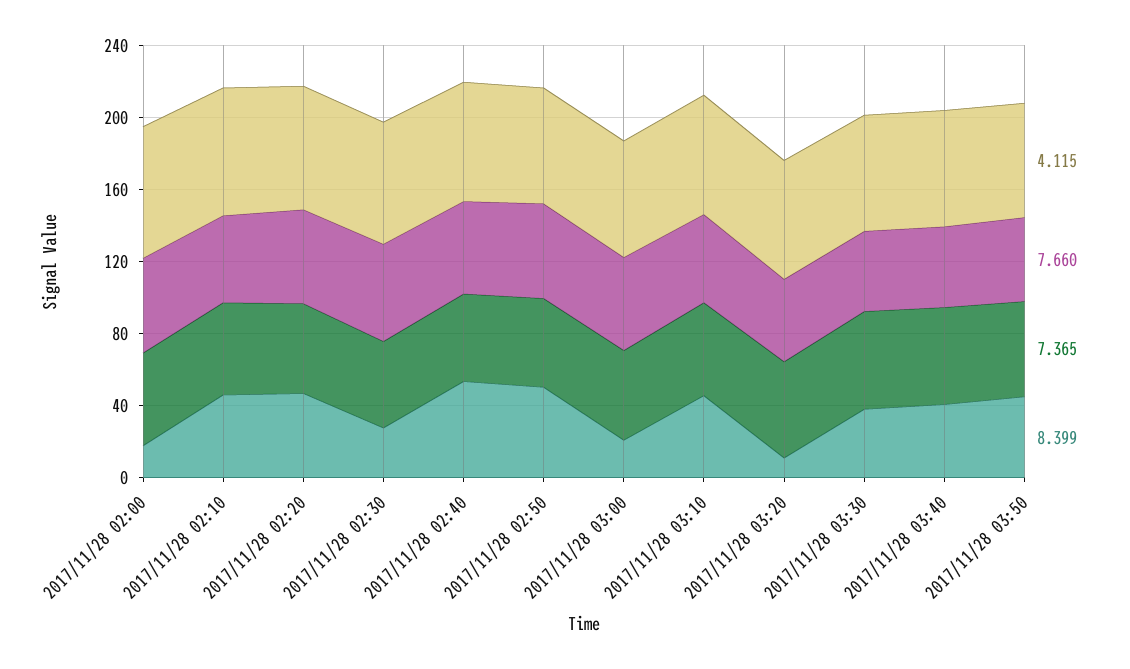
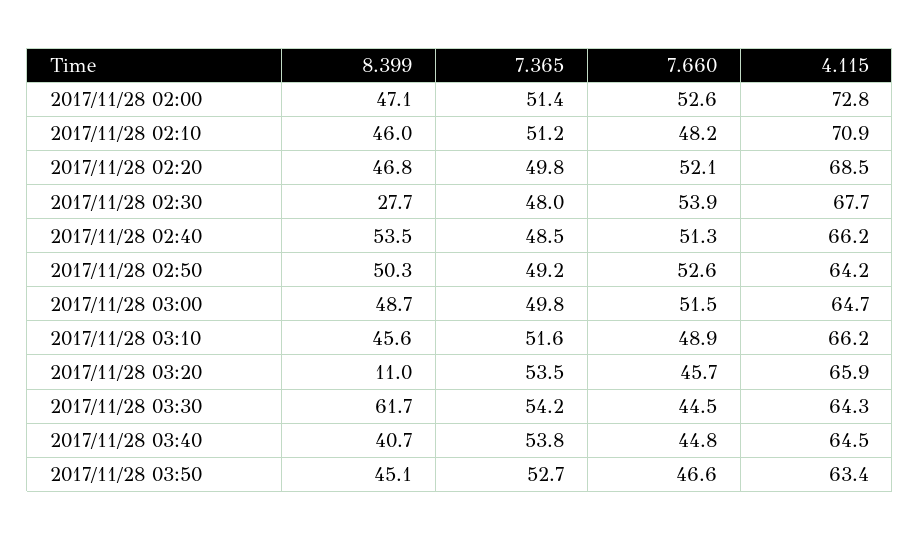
  {
    "4.115": {
      "2017/11/28 02:00": 72.8,
      "2017/11/28 02:10": 70.9,
      "2017/11/28 02:20": 68.5,
      "2017/11/28 02:30": 67.7,
      "2017/11/28 02:40": 66.2,
      "2017/11/28 02:50": 64.2,
      "2017/11/28 03:00": 64.7,
      "2017/11/28 03:10": 66.2,
      "2017/11/28 03:20": 65.9,
      "2017/11/28 03:30": 64.3,
      "2017/11/28 03:40": 64.5,
      "2017/11/28 03:50": 63.4
    },
    "7.660": {
      "2017/11/28 02:00": 52.6,
      "2017/11/28 02:10": 48.2,
      "2017/11/28 02:20": 52.1,
      "2017/11/28 02:30": 53.9,
      "2017/11/28 02:40": 51.3,
      "2017/11/28 02:50": 52.6,
      "2017/11/28 03:00": 51.5,
      "2017/11/28 03:10": 48.9,
      "2017/11/28 03:20": 45.7,
      "2017/11/28 03:30": 44.5,
      "2017/11/28 03:40": 44.8,
      "2017/11/28 03:50": 46.6
    },
    "7.365": {
      "2017/11/28 02:00": 51.4,
      "2017/11/28 02:10": 51.2,
      "2017/11/28 02:20": 49.8,
      "2017/11/28 02:30": 48,
      "2017/11/28 02:40": 48.5,
      "2017/11/28 02:50": 49.2,
      "2017/11/28 03:00": 49.8,
      "2017/11/28 03:10": 51.6,
      "2017/11/28 03:20": 53.5,
      "2017/11/28 03:30": 54.2,
      "2017/11/28 03:40": 53.8,
      "2017/11/28 03:50": 52.7
    },
    "8.399": {
-     "2017/11/28 02:00": 20,
+     "2017/11/28 02:00": 47.1,
      "2017/11/28 02:10": 46,
      "2017/11/28 02:20": 46.8,
      "2017/11/28 02:30": 27.7,
      "2017/11/28 02:40": 53.5,
      "2017/11/28 02:50": 50.3,
-     "2017/11/28 03:00": 20,
+     "2017/11/28 03:00": 48.7,
      "2017/11/28 03:10": 45.6,
      "2017/11/28 03:20": 11,
-     "2017/11/28 03:30": 40,
+     "2017/11/28 03:30": 61.7,
      "2017/11/28 03:40": 40.7,
      "2017/11/28 03:50": 45.1
    }
  }

